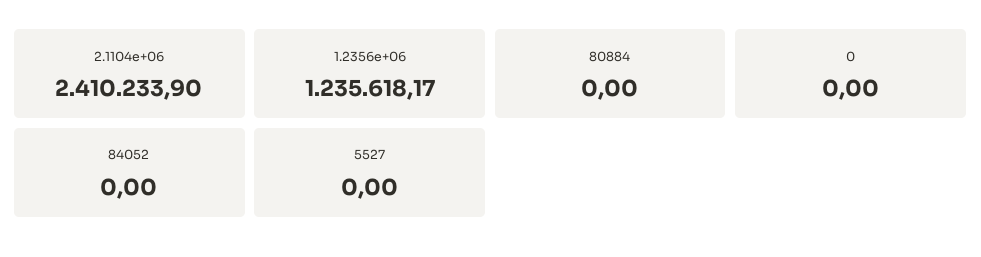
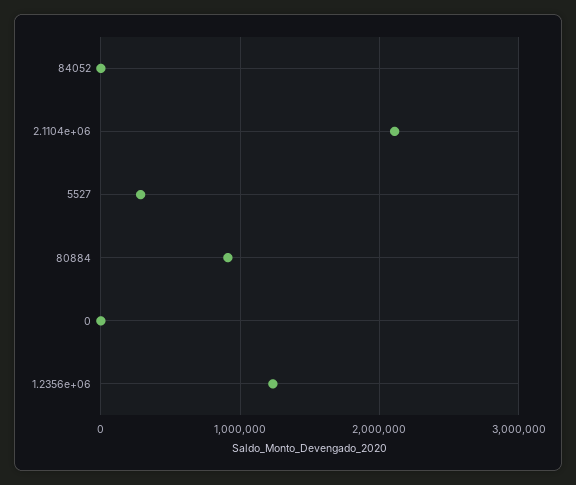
  {
-   "2.1104e+06": 2410233.9,
+   "2.1104e+06": 2100000,
    "1.2356e+06": 1235618.17,
-   "80884": 0,
+   "80884": 900000,
    "0": 0,
    "84052": 0,
-   "5527": 0
+   "5527": 300000
  }

